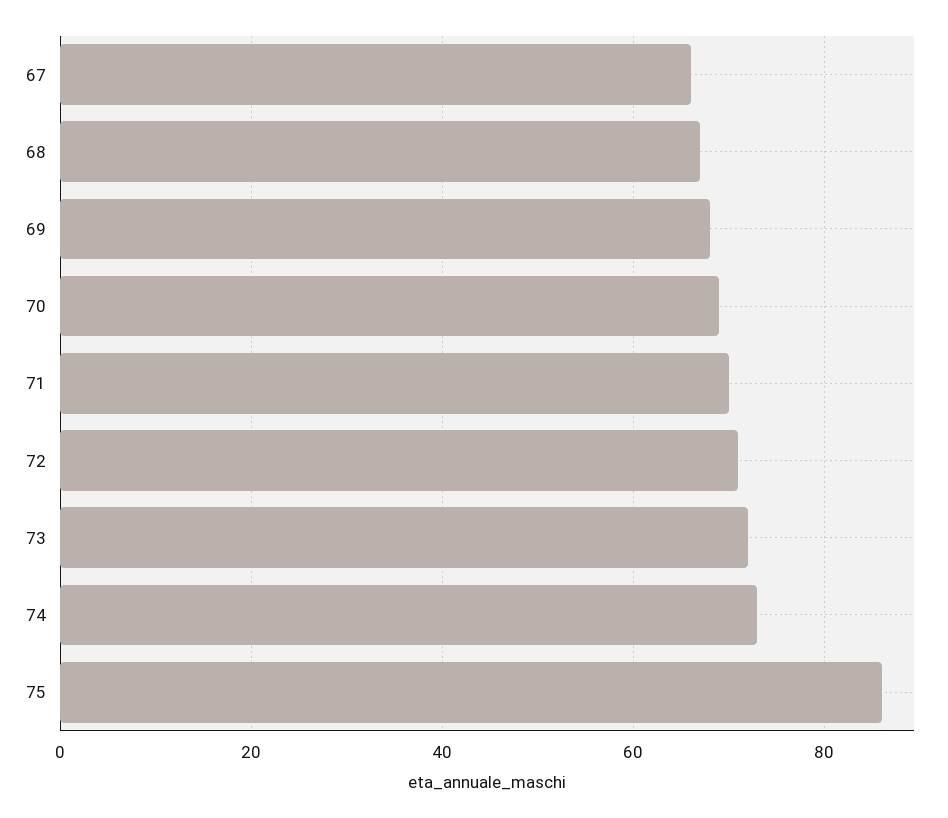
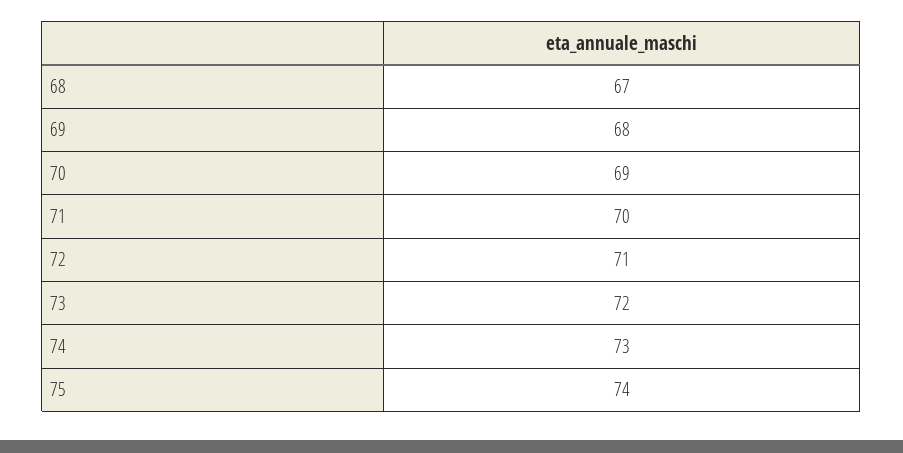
  {
-   "67": 65,
    "68": 67,
    "69": 68,
    "70": 69,
    "71": 70,
    "72": 71,
    "73": 72,
    "74": 73,
-   "75": 85
+   "75": 74
  }

